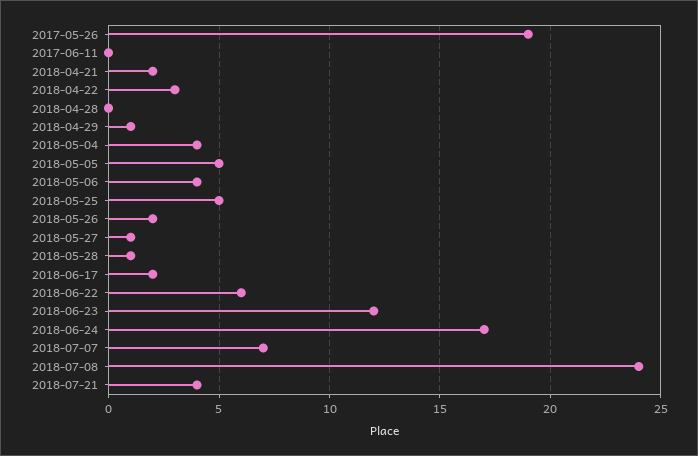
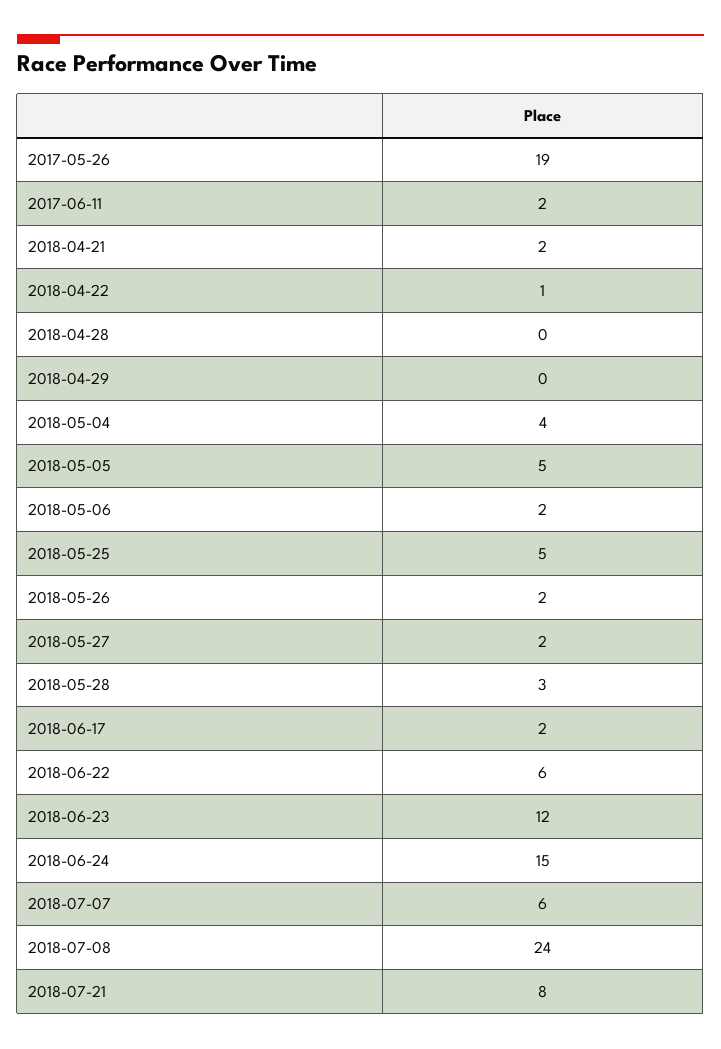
  {
    "2017-05-26": 19,
-   "2017-06-11": 0,
+   "2017-06-11": 2,
    "2018-04-21": 2,
-   "2018-04-22": 3,
+   "2018-04-22": 1,
    "2018-04-28": 0,
-   "2018-04-29": 1,
+   "2018-04-29": 0,
    "2018-05-04": 4,
    "2018-05-05": 5,
-   "2018-05-06": 4,
+   "2018-05-06": 2,
    "2018-05-25": 5,
    "2018-05-26": 2,
-   "2018-05-27": 1,
+   "2018-05-27": 2,
-   "2018-05-28": 1,
+   "2018-05-28": 3,
    "2018-06-17": 2,
    "2018-06-22": 6,
    "2018-06-23": 12,
-   "2018-06-24": 17,
+   "2018-06-24": 15,
-   "2018-07-07": 7,
+   "2018-07-07": 6,
    "2018-07-08": 24,
-   "2018-07-21": 4
+   "2018-07-21": 8
  }

